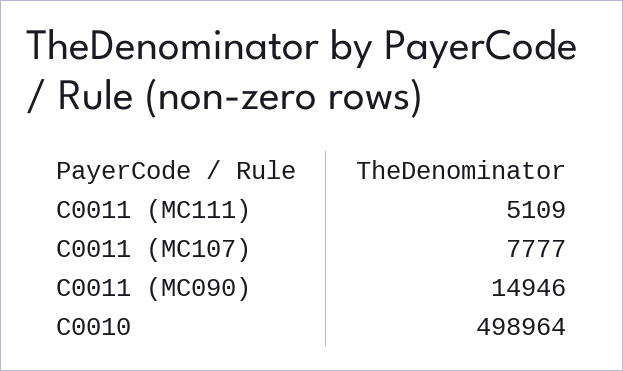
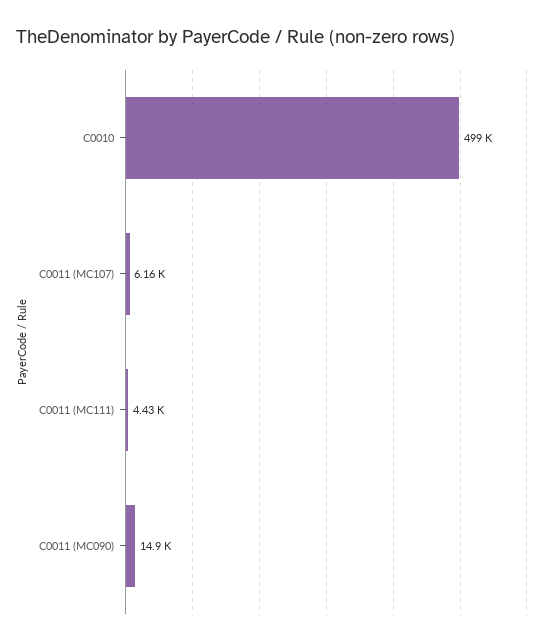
  {
-   "C0011 (MC111)": 5109,
+   "C0011 (MC111)": 4430,
-   "C0011 (MC107)": 7777,
+   "C0011 (MC107)": 6160,
    "C0011 (MC090)": 14946,
    "C0010": 498964
  }

